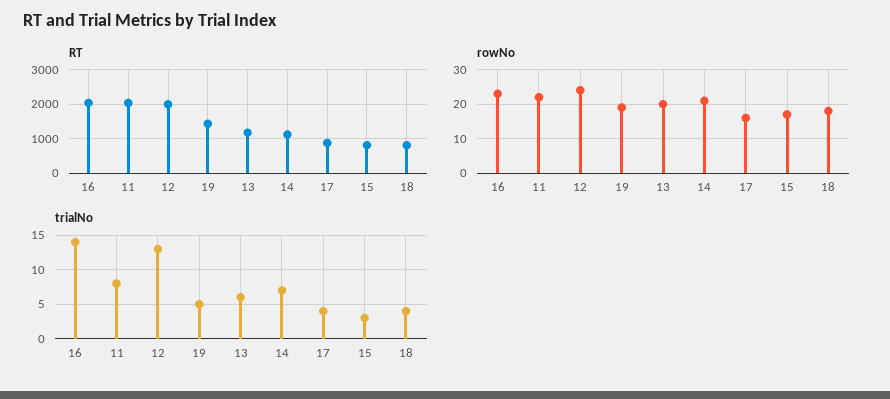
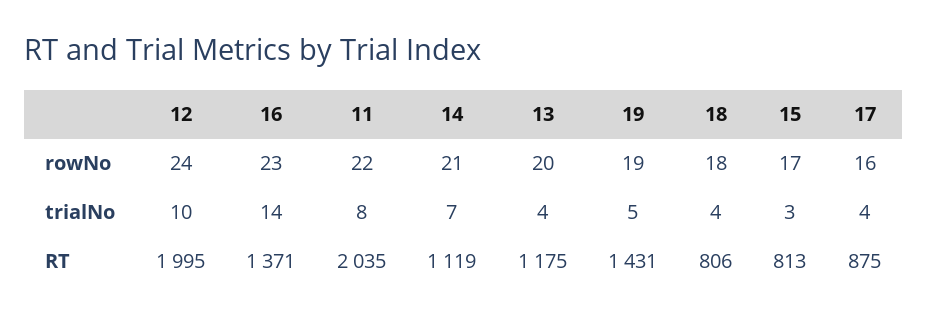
  {
    "RT": {
-     "16": 2000,
+     "16": 1371,
      "11": 2035,
      "12": 1995,
      "19": 1431,
      "13": 1175,
      "14": 1119,
      "17": 875,
      "15": 813,
      "18": 806
    },
    "rowNo": {
      "16": 23,
      "11": 22,
      "12": 24,
      "19": 19,
      "13": 20,
      "14": 21,
      "17": 16,
      "15": 17,
      "18": 18
    },
    "trialNo": {
      "16": 14,
      "11": 8,
-     "12": 13,
+     "12": 10,
      "19": 5,
-     "13": 6,
+     "13": 4,
      "14": 7,
      "17": 4,
      "15": 3,
      "18": 4
    }
  }

